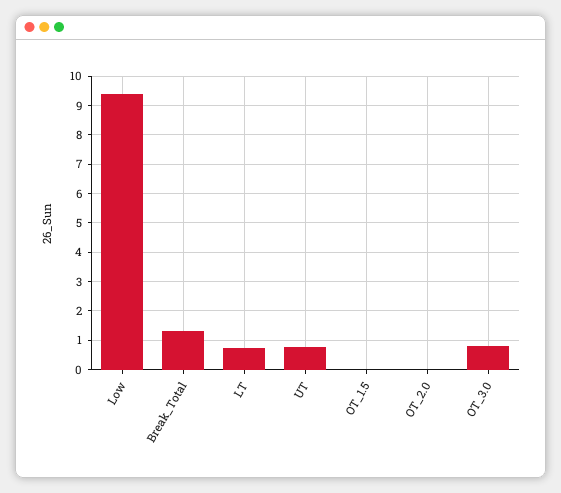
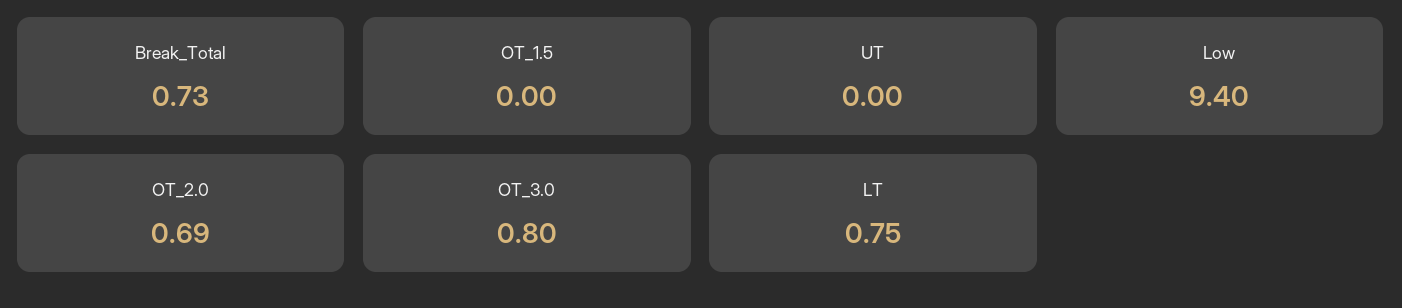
  {
    "Low": 9.4,
-   "Break_Total": 1.25,
+   "Break_Total": 0.73,
    "LT": 0.75,
-   "UT": 0.75,
+   "UT": 0,
    "OT_1.5": 0,
-   "OT_2.0": 0,
+   "OT_2.0": 0.69,
    "OT_3.0": 0.8
  }

